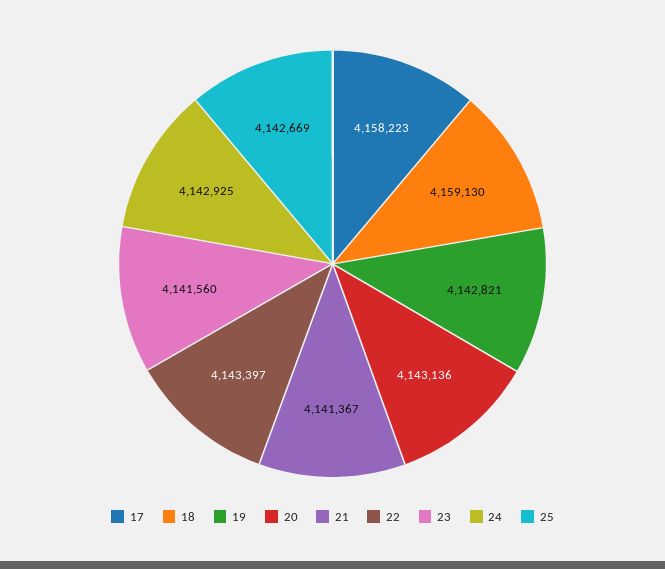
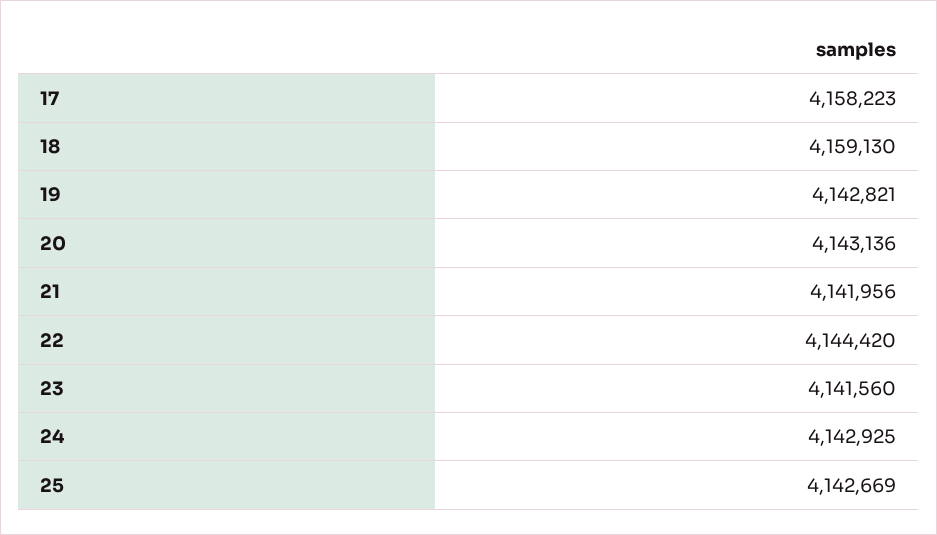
  {
    "17": 4158223,
    "18": 4159130,
    "19": 4142821,
    "20": 4143136,
-   "21": 4141367,
+   "21": 4141956,
-   "22": 4143397,
+   "22": 4144420,
    "23": 4141560,
    "24": 4142925,
    "25": 4142669
  }

